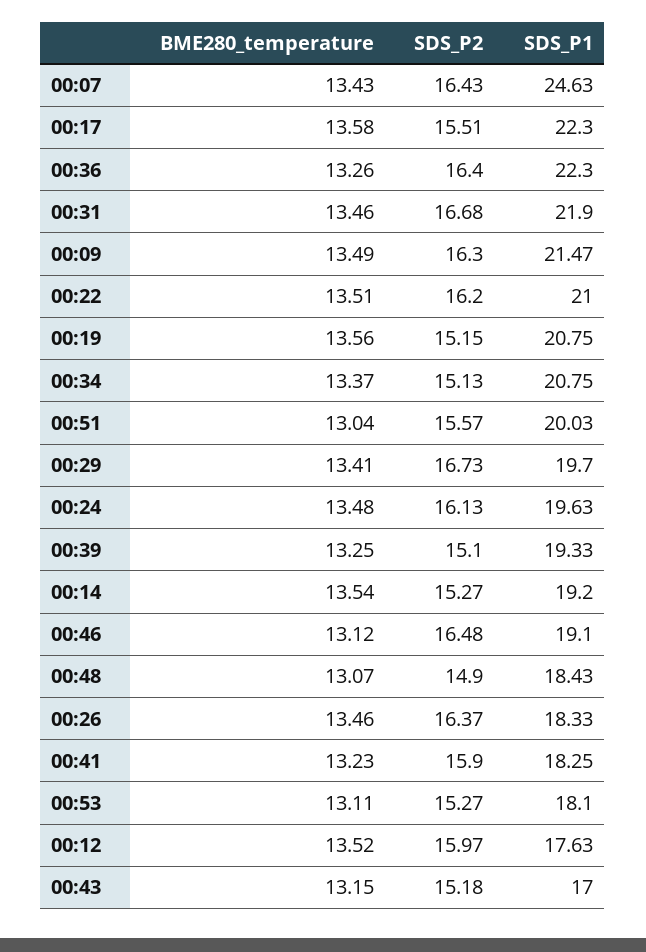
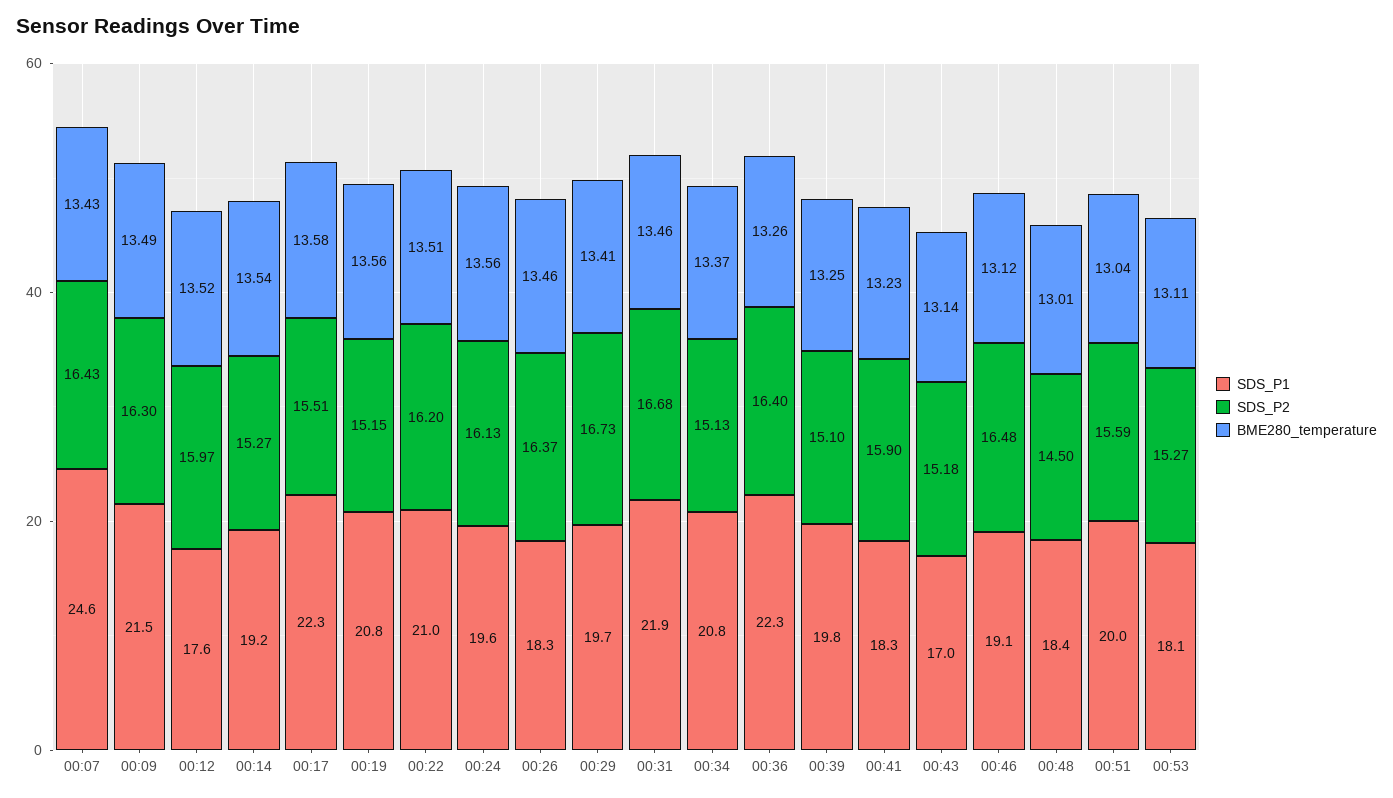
  {
    "BME280_temperature": {
      "00:07": 13.43,
      "00:17": 13.58,
      "00:36": 13.26,
      "00:31": 13.46,
      "00:09": 13.49,
      "00:22": 13.51,
      "00:19": 13.56,
      "00:34": 13.37,
      "00:51": 13.04,
      "00:29": 13.41,
-     "00:24": 13.48,
+     "00:24": 13.56,
      "00:39": 13.25,
      "00:14": 13.54,
      "00:46": 13.12,
-     "00:48": 13.07,
+     "00:48": 13.01,
      "00:26": 13.46,
      "00:41": 13.23,
      "00:53": 13.11,
      "00:12": 13.52,
-     "00:43": 13.15
+     "00:43": 13.14
    },
    "SDS_P2": {
      "00:07": 16.43,
      "00:17": 15.51,
      "00:36": 16.4,
      "00:31": 16.68,
      "00:09": 16.3,
      "00:22": 16.2,
      "00:19": 15.15,
      "00:34": 15.13,
-     "00:51": 15.57,
+     "00:51": 15.59,
      "00:29": 16.73,
      "00:24": 16.13,
      "00:39": 15.1,
      "00:14": 15.27,
      "00:46": 16.48,
-     "00:48": 14.9,
+     "00:48": 14.5,
      "00:26": 16.37,
      "00:41": 15.9,
      "00:53": 15.27,
      "00:12": 15.97,
      "00:43": 15.18
    },
    "SDS_P1": {
      "00:07": 24.63,
      "00:17": 22.3,
      "00:36": 22.3,
      "00:31": 21.9,
      "00:09": 21.47,
      "00:22": 21,
      "00:19": 20.75,
      "00:34": 20.75,
      "00:51": 20.03,
      "00:29": 19.7,
      "00:24": 19.63,
-     "00:39": 19.33,
+     "00:39": 19.8,
      "00:14": 19.2,
      "00:46": 19.1,
      "00:48": 18.43,
      "00:26": 18.33,
      "00:41": 18.25,
      "00:53": 18.1,
      "00:12": 17.63,
      "00:43": 17
    }
  }

